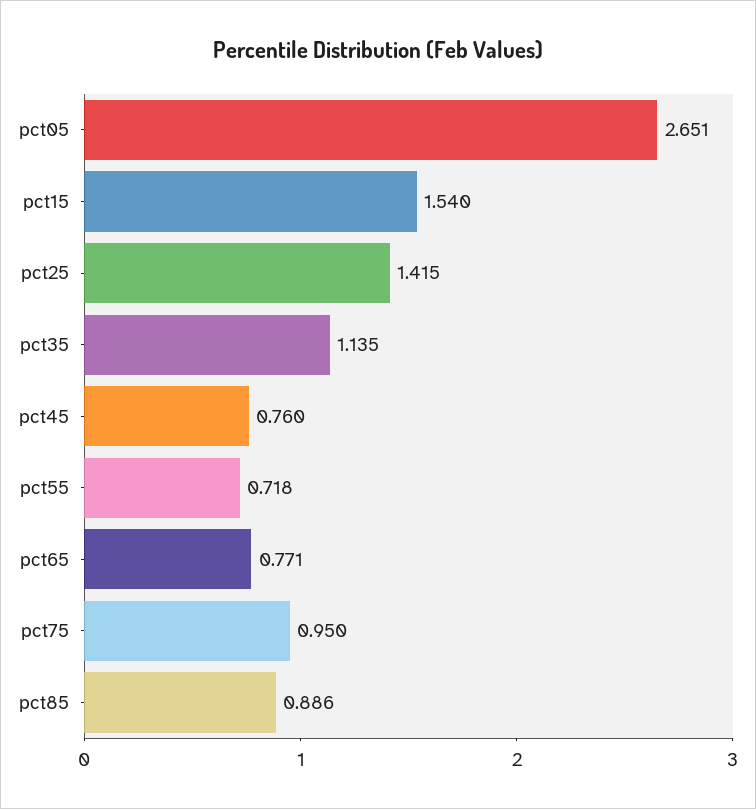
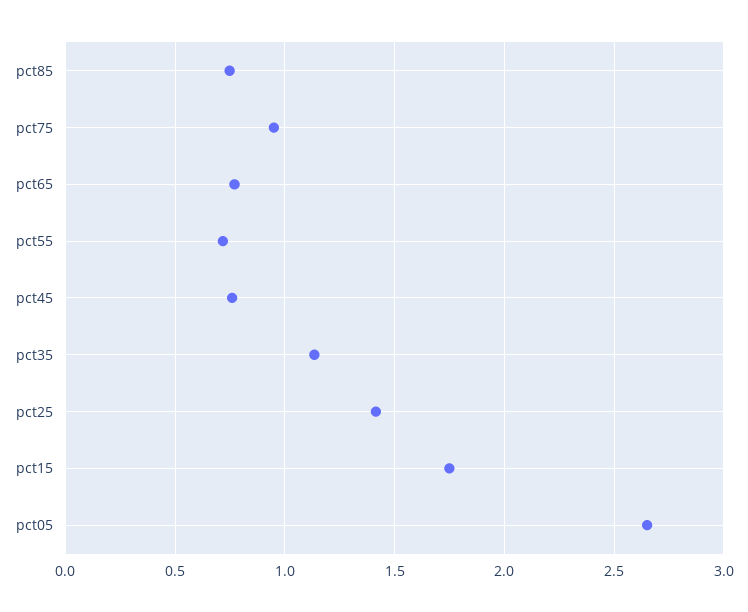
  {
    "pct05": 2.651,
-   "pct15": 1.54,
+   "pct15": 1.75,
    "pct25": 1.415,
    "pct35": 1.135,
    "pct45": 0.76,
    "pct55": 0.718,
    "pct65": 0.771,
    "pct75": 0.95,
-   "pct85": 0.886
+   "pct85": 0.75
  }

